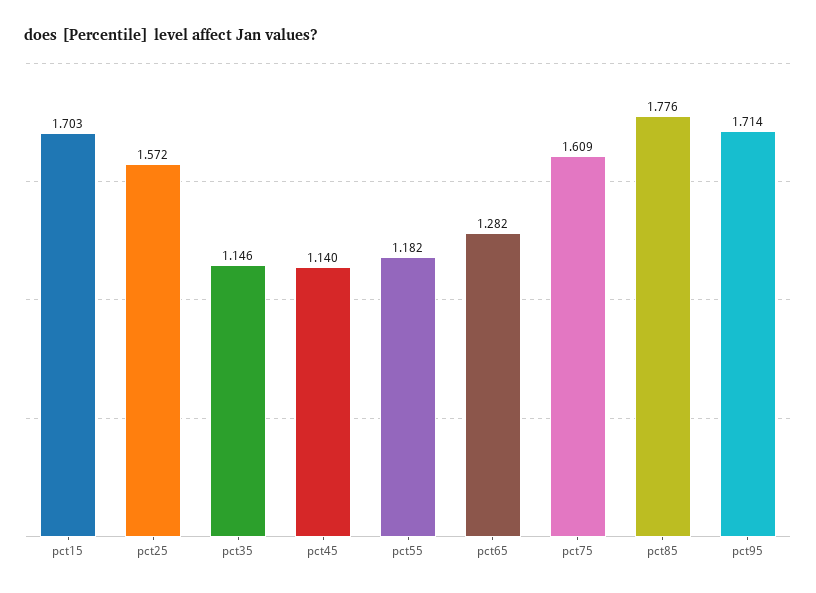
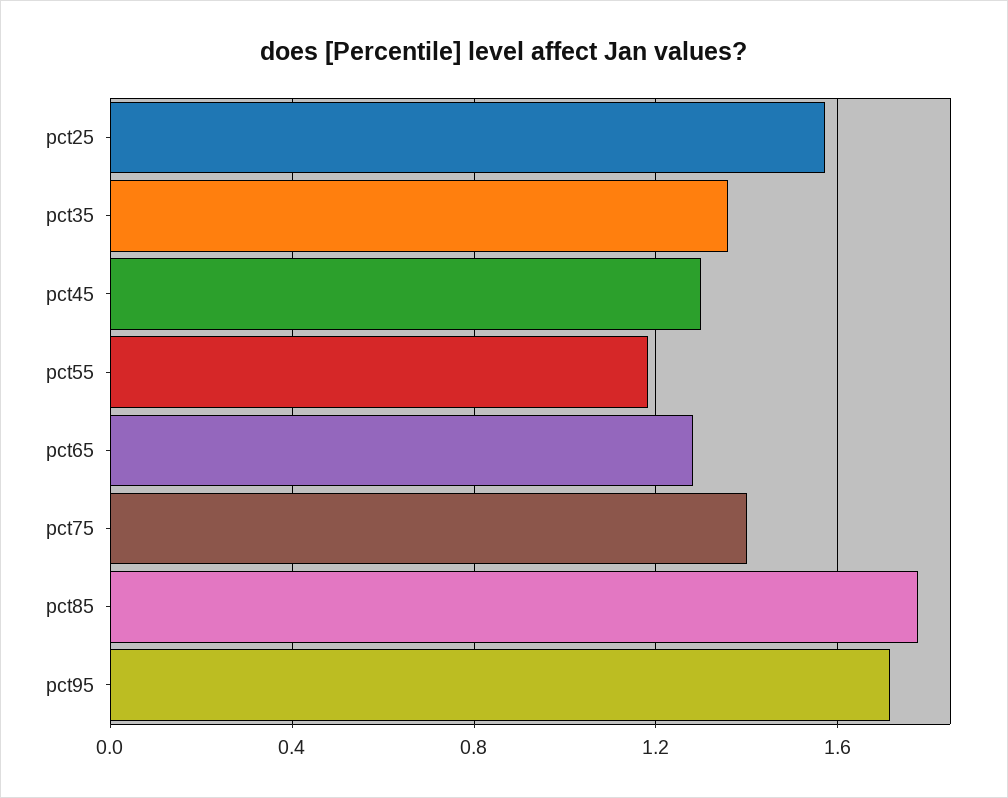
  {
-   "pct15": 1.703,
    "pct25": 1.572,
-   "pct35": 1.146,
+   "pct35": 1.35,
-   "pct45": 1.14,
+   "pct45": 1.3,
    "pct55": 1.182,
    "pct65": 1.282,
-   "pct75": 1.609,
+   "pct75": 1.4,
    "pct85": 1.776,
    "pct95": 1.714
  }

